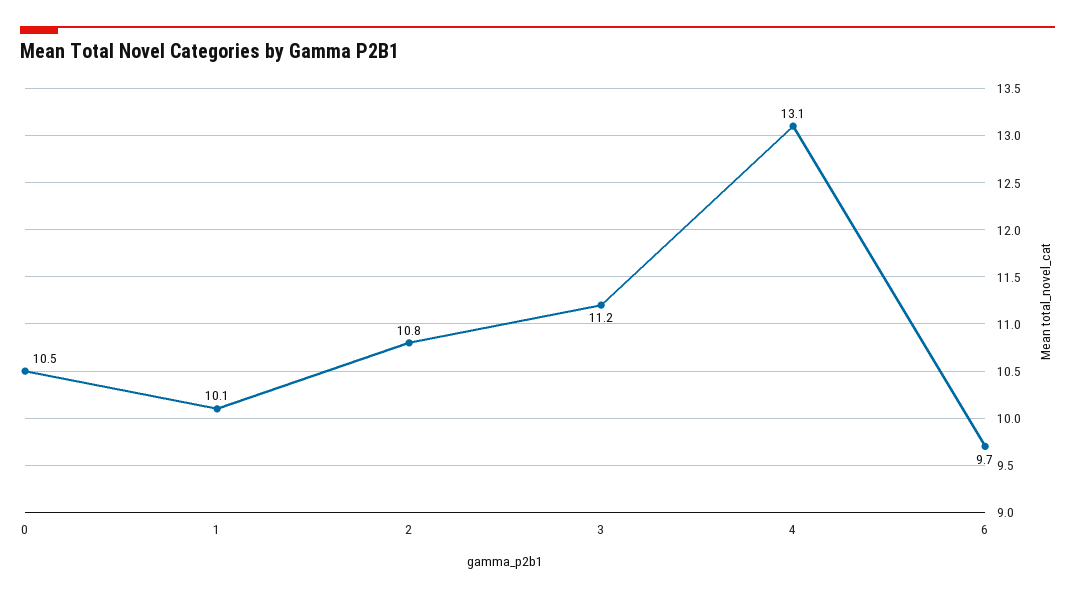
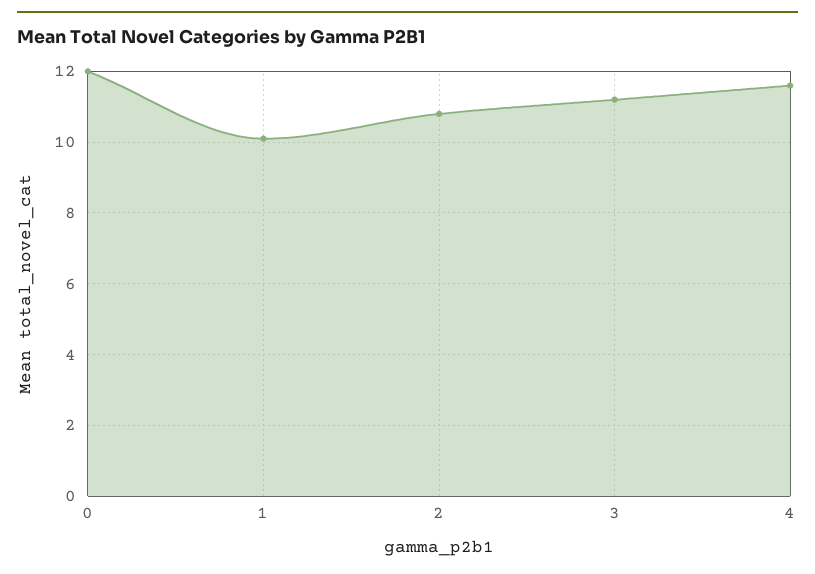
  {
-   "0": 10.5,
+   "0": 12,
    "1": 10.1,
    "2": 10.8,
    "3": 11.2,
-   "4": 13.1,
+   "4": 11.5
-   "6": 9.7
  }

